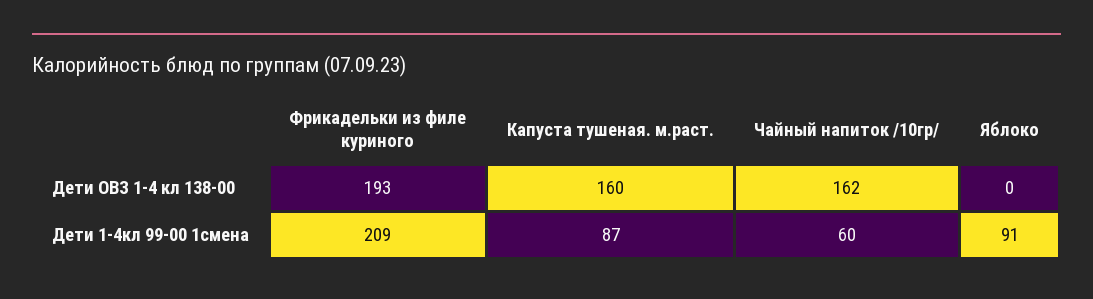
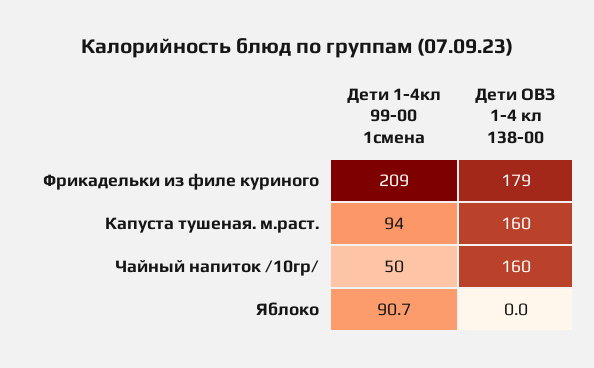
  {
    "Фрикадельки из филе куриного": {
-     "Дети ОВЗ 1-4 кл 138-00": 193,
+     "Дети ОВЗ 1-4 кл 138-00": 179,
      "Дети 1-4кл 99-00 1смена": 209
    },
    "Капуста тушеная. м.раст.": {
      "Дети ОВЗ 1-4 кл 138-00": 160,
-     "Дети 1-4кл 99-00 1смена": 87
+     "Дети 1-4кл 99-00 1смена": 94
    },
    "Чайный напиток /10гр/": {
-     "Дети ОВЗ 1-4 кл 138-00": 162,
+     "Дети ОВЗ 1-4 кл 138-00": 160,
-     "Дети 1-4кл 99-00 1смена": 60
+     "Дети 1-4кл 99-00 1смена": 50
    },
    "Яблоко": {
      "Дети ОВЗ 1-4 кл 138-00": 0,
      "Дети 1-4кл 99-00 1смена": 90.7
    }
  }

